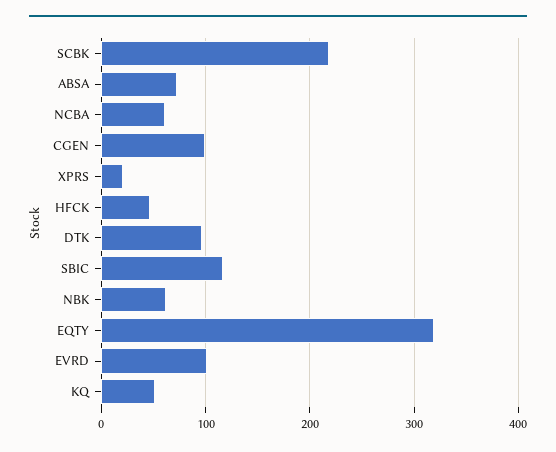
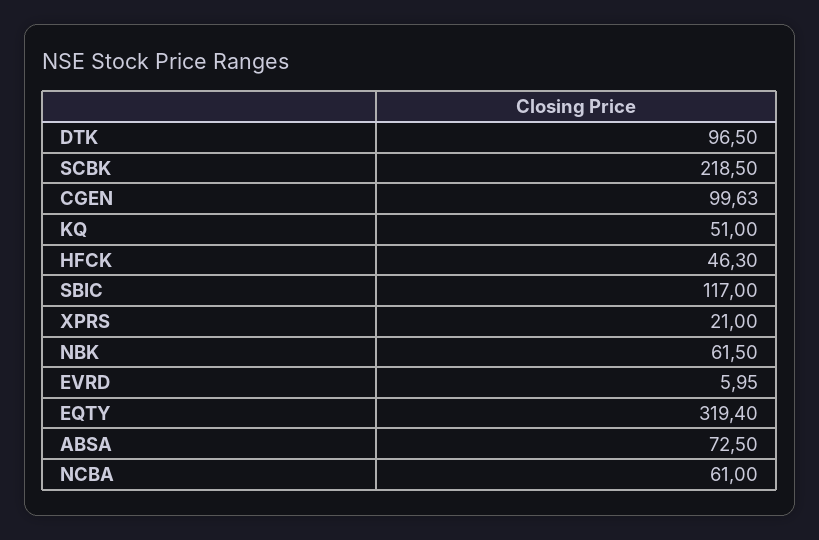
  {
    "SCBK": 218.5,
    "ABSA": 72.5,
    "NCBA": 61,
    "CGEN": 99.63,
    "XPRS": 21,
    "HFCK": 46.3,
    "DTK": 96.5,
    "SBIC": 117,
    "NBK": 61.5,
    "EQTY": 319.4,
-   "EVRD": 100,
+   "EVRD": 5.95,
    "KQ": 51
  }

